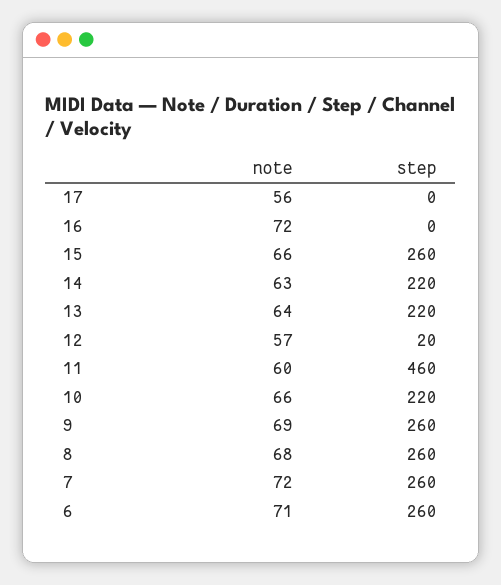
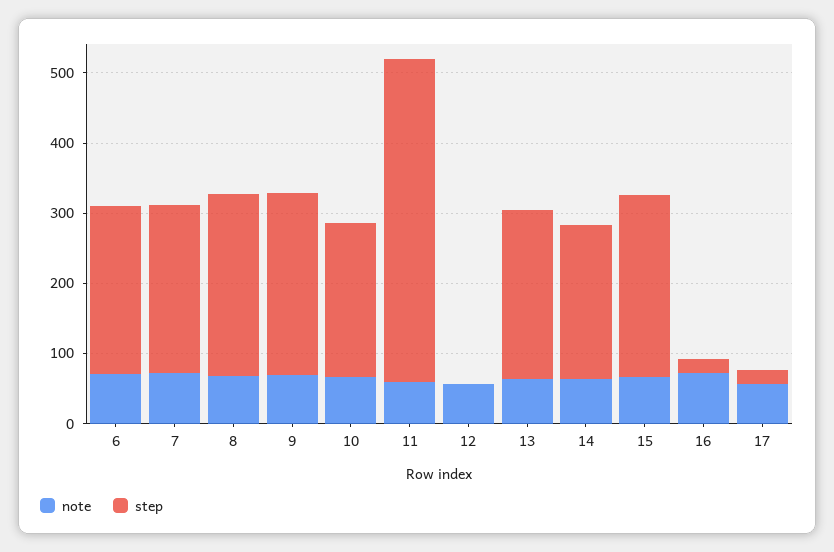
  {
    "note": {
      "17": 56,
      "16": 72,
      "15": 66,
      "14": 63,
      "13": 64,
      "12": 57,
      "11": 60,
      "10": 66,
      "9": 69,
      "8": 68,
      "7": 72,
      "6": 71
    },
    "step": {
-     "17": 0,
+     "17": 20,
-     "16": 0,
+     "16": 20,
      "15": 260,
      "14": 220,
-     "13": 220,
+     "13": 240,
-     "12": 20,
+     "12": 0,
      "11": 460,
      "10": 220,
      "9": 260,
      "8": 260,
-     "7": 260,
+     "7": 240,
-     "6": 260
+     "6": 240
    }
  }

